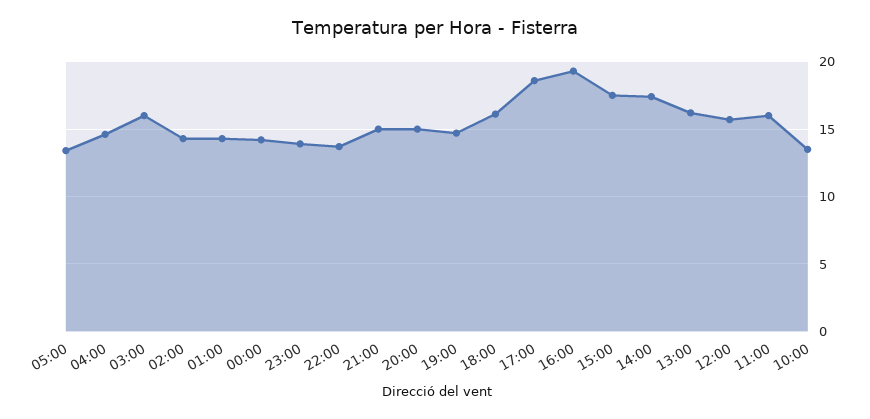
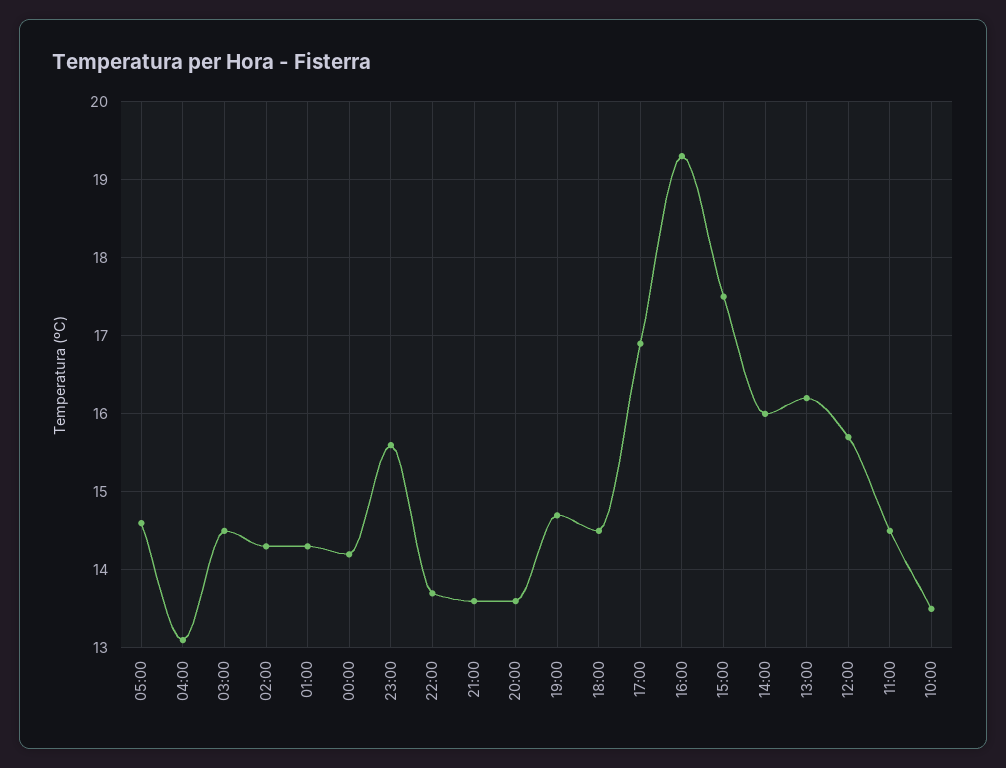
  {
-   "05:00": 13.5,
+   "05:00": 14.6,
-   "04:00": 14.5,
+   "04:00": 13.1,
-   "03:00": 16,
+   "03:00": 14.5,
    "02:00": 14.3,
    "01:00": 14.3,
    "00:00": 14.2,
-   "23:00": 14,
+   "23:00": 15.6,
    "22:00": 13.7,
-   "21:00": 15,
+   "21:00": 13.6,
-   "20:00": 15,
+   "20:00": 13.6,
    "19:00": 14.7,
-   "18:00": 16,
+   "18:00": 14.5,
-   "17:00": 18.5,
+   "17:00": 16.9,
    "16:00": 19.3,
    "15:00": 17.5,
-   "14:00": 17.5,
+   "14:00": 16,
    "13:00": 16.2,
    "12:00": 15.7,
-   "11:00": 16,
+   "11:00": 14.5,
    "10:00": 13.5
  }

